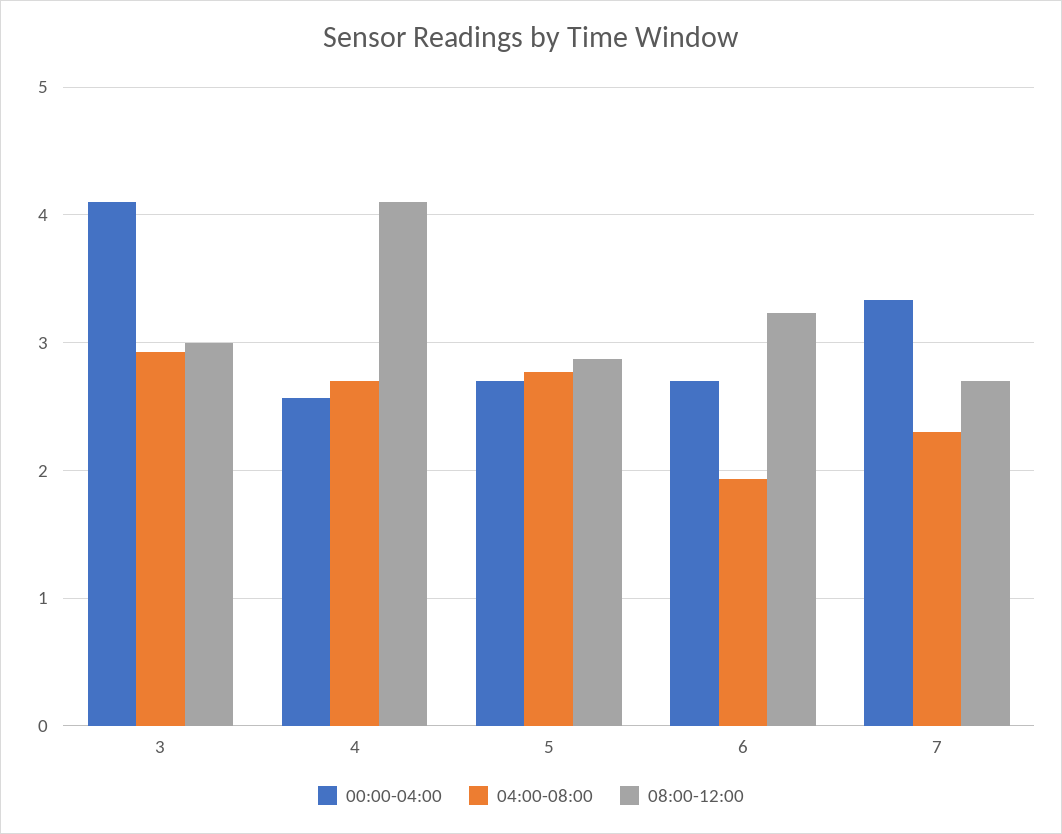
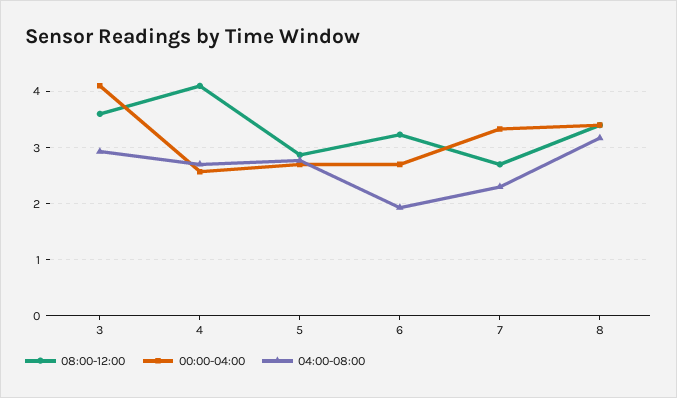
  {
    "00:00-04:00": {
      "3": 4.1,
      "4": 2.6,
      "5": 2.7,
      "6": 2.7,
-     "7": 3.3
+     "7": 3.3,
+     "8": 3.4
    },
    "04:00-08:00": {
      "3": 2.9,
      "4": 2.7,
      "5": 2.8,
      "6": 1.9,
-     "7": 2.3
+     "7": 2.3,
+     "8": 3.2
    },
    "08:00-12:00": {
-     "3": 3,
+     "3": 3.6,
      "4": 4.1,
      "5": 2.9,
      "6": 3.2,
-     "7": 2.7
+     "7": 2.7,
+     "8": 3.4
    }
  }

